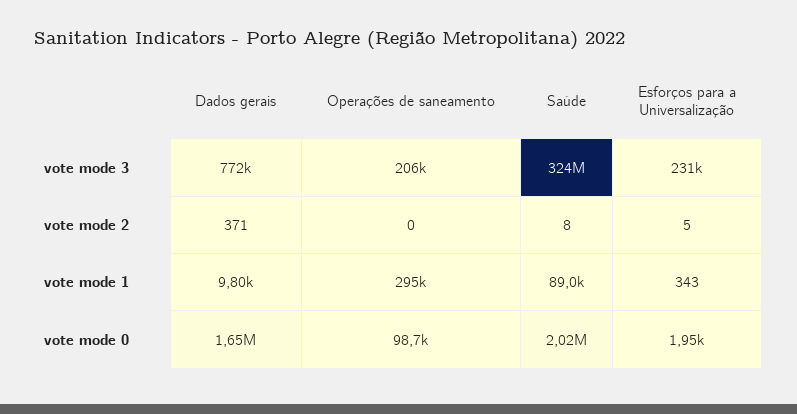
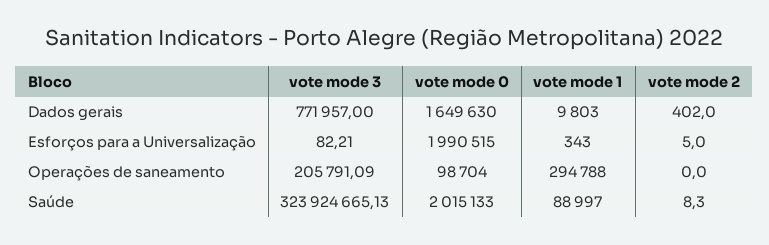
  {
    "Dados gerais": {
      "vote mode 3": 771957,
-     "vote mode 2": 371,
+     "vote mode 2": 402,
      "vote mode 1": 9803,
      "vote mode 0": 1649630
    },
    "Operações de saneamento": {
      "vote mode 3": 205791.09,
      "vote mode 2": 0,
      "vote mode 1": 294788,
      "vote mode 0": 98704
    },
    "Saúde": {
      "vote mode 3": 323924665.13,
      "vote mode 2": 8.3,
      "vote mode 1": 88997,
      "vote mode 0": 2015133
    },
    "Esforços para a Universalização": {
-     "vote mode 3": 231000,
+     "vote mode 3": 82.21,
      "vote mode 2": 5,
      "vote mode 1": 343,
-     "vote mode 0": 1950
+     "vote mode 0": 1990515
    }
  }

